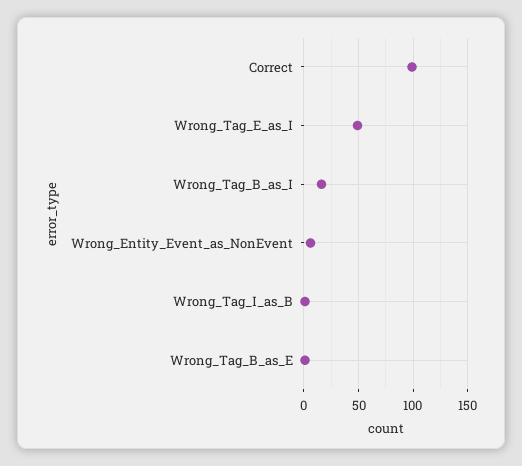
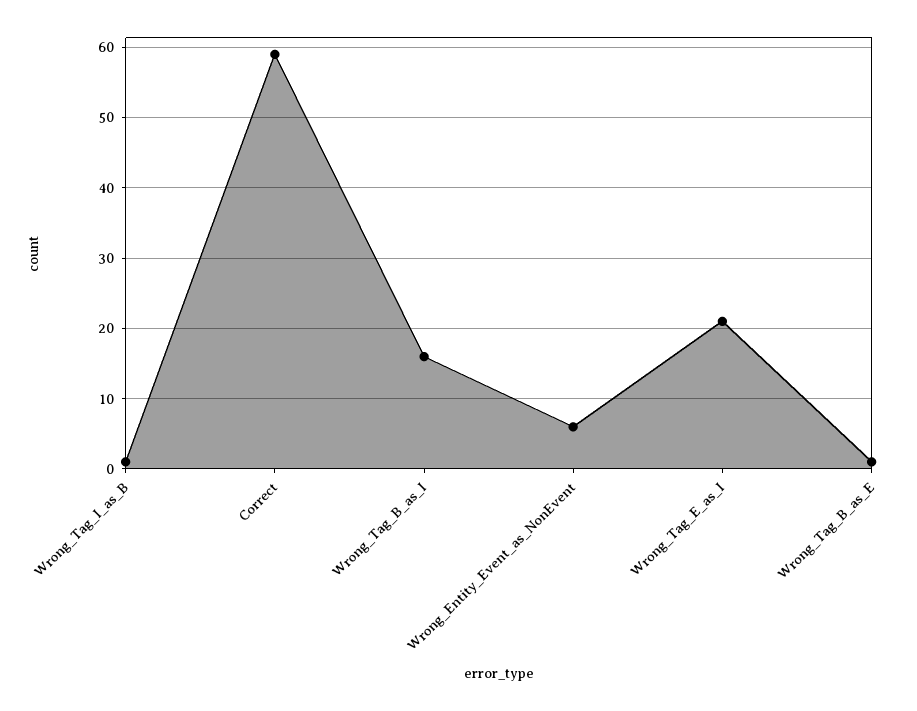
  {
-   "Correct": 100,
+   "Correct": 59,
-   "Wrong_Tag_E_as_I": 50,
+   "Wrong_Tag_E_as_I": 21,
    "Wrong_Tag_B_as_I": 16,
    "Wrong_Entity_Event_as_NonEvent": 6,
    "Wrong_Tag_I_as_B": 1,
    "Wrong_Tag_B_as_E": 1
  }

